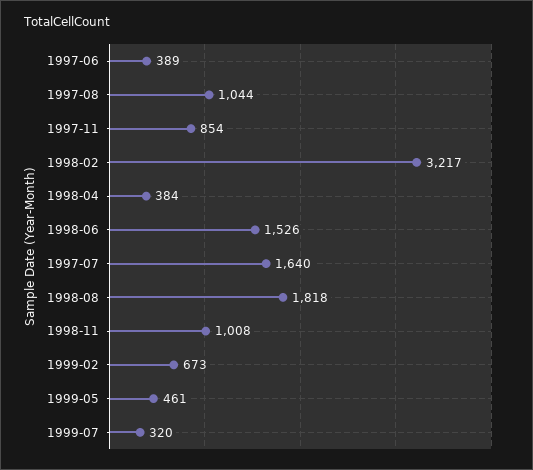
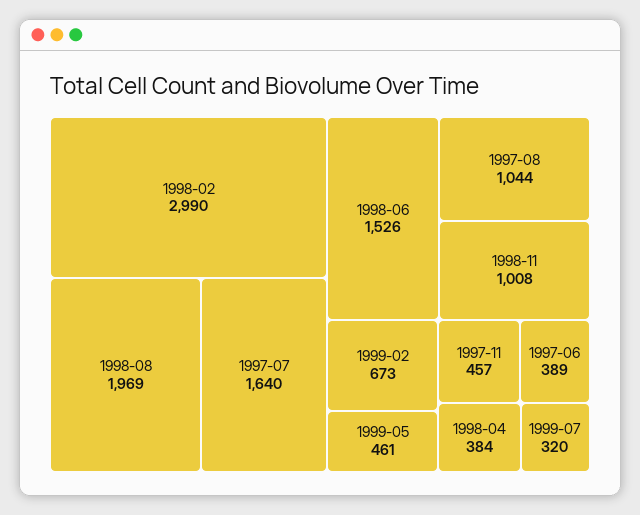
  {
    "1997-06": 389,
    "1997-08": 1044,
-   "1997-11": 854,
+   "1997-11": 457,
-   "1998-02": 3217,
+   "1998-02": 2990,
    "1998-04": 384,
    "1998-06": 1526,
    "1997-07": 1640,
-   "1998-08": 1818,
+   "1998-08": 1969,
    "1998-11": 1008,
    "1999-02": 673,
    "1999-05": 461,
    "1999-07": 320
  }

